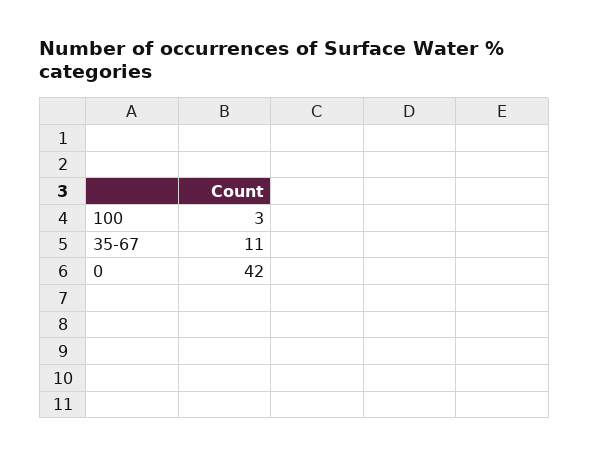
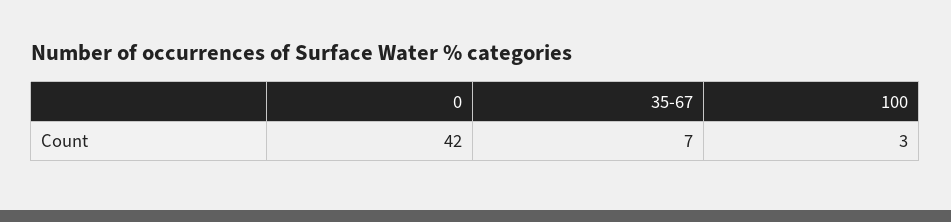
  {
    "100": 3,
-   "35-67": 11,
+   "35-67": 7,
    "0": 42
  }

